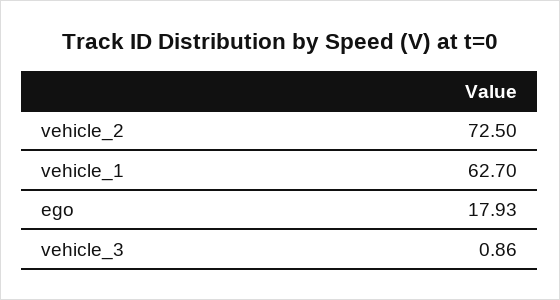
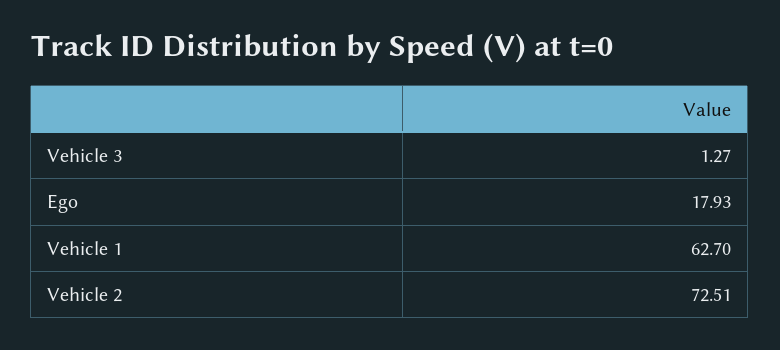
  {
-   "vehicle_2": 72.5,
+   "vehicle_2": 72.51,
    "vehicle_1": 62.7,
    "ego": 17.93,
-   "vehicle_3": 0.86
+   "vehicle_3": 1.27
  }

